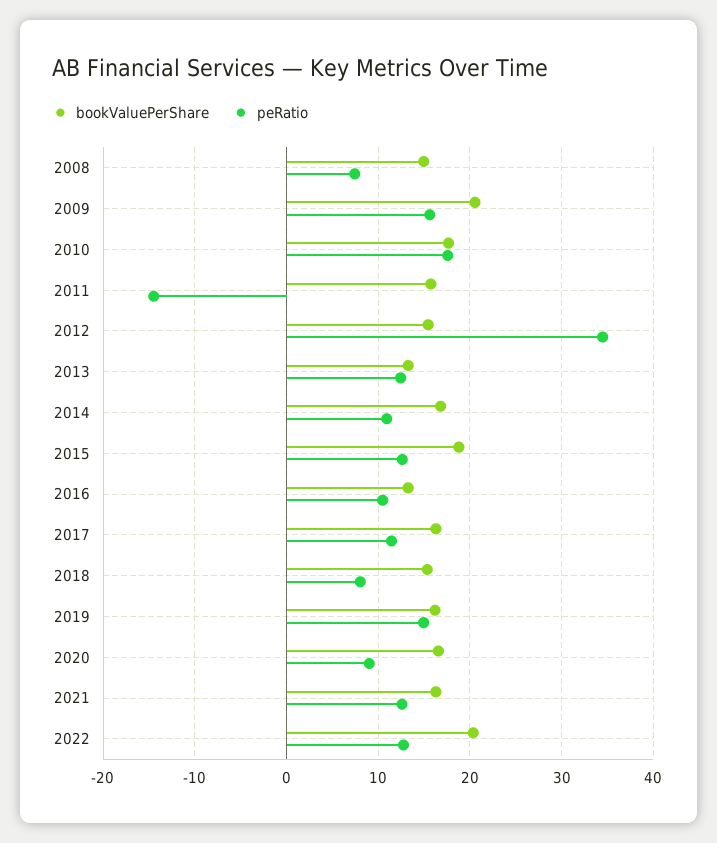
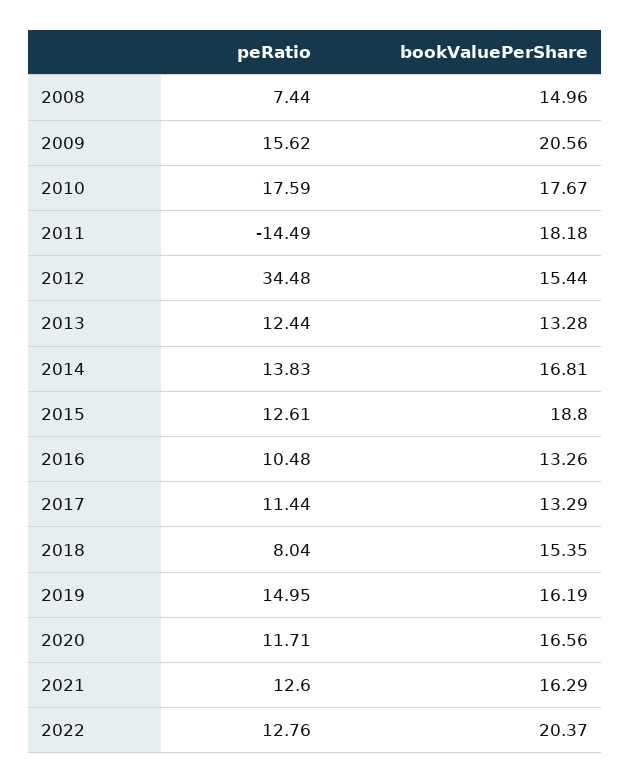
  {
    "bookValuePerShare": {
      "2008": 14.96,
      "2009": 20.56,
      "2010": 17.67,
-     "2011": 16,
+     "2011": 18.18,
      "2012": 15.44,
      "2013": 13.28,
      "2014": 16.81,
      "2015": 18.8,
      "2016": 13.26,
-     "2017": 16,
+     "2017": 13.29,
      "2018": 15.35,
      "2019": 16.19,
      "2020": 16.56,
      "2021": 16.29,
      "2022": 20.37
    },
    "peRatio": {
      "2008": 7.44,
      "2009": 15.62,
      "2010": 17.59,
      "2011": -14.49,
      "2012": 34.48,
      "2013": 12.44,
-     "2014": 11,
+     "2014": 13.83,
      "2015": 12.61,
      "2016": 10.48,
      "2017": 11.44,
      "2018": 8.04,
      "2019": 14.95,
-     "2020": 9,
+     "2020": 11.71,
      "2021": 12.6,
      "2022": 12.76
    }
  }

